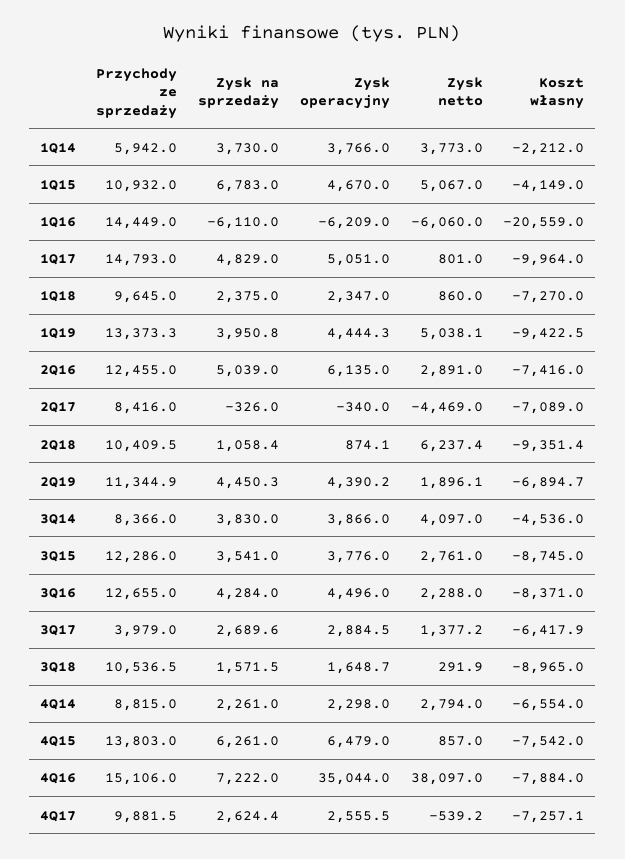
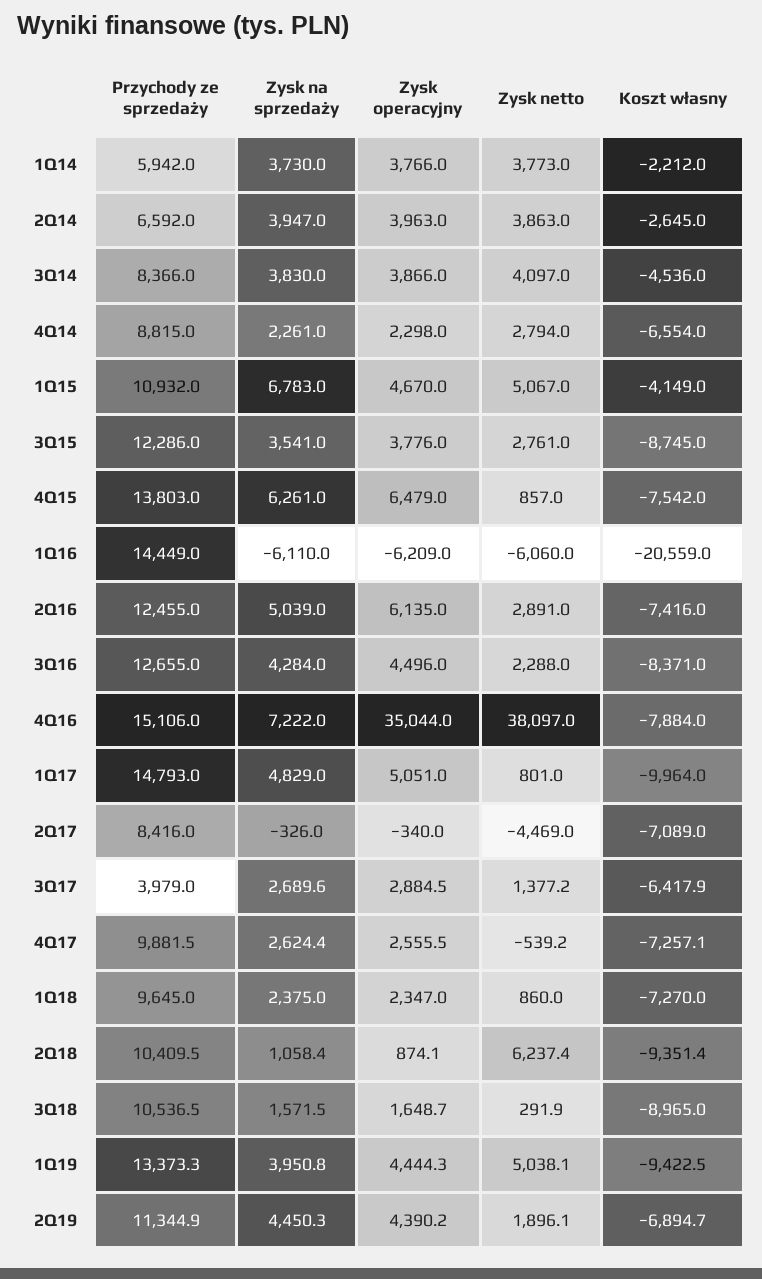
  {
    "Przychody ze sprzedaży": {
      "1Q14": 5942,
      "1Q15": 10932,
      "1Q16": 14449,
      "1Q17": 14793,
      "1Q18": 9645,
      "1Q19": 13373.3,
      "2Q16": 12455,
      "2Q17": 8416,
      "2Q18": 10409.5,
      "2Q19": 11344.9,
      "3Q14": 8366,
      "3Q15": 12286,
      "3Q16": 12655,
      "3Q17": 3979,
      "3Q18": 10536.5,
      "4Q14": 8815,
      "4Q15": 13803,
      "4Q16": 15106,
-     "4Q17": 9881.5
+     "4Q17": 9881.5,
+     "2Q14": 6592
    },
    "Zysk na sprzedaży": {
      "1Q14": 3730,
      "1Q15": 6783,
      "1Q16": -6110,
      "1Q17": 4829,
      "1Q18": 2375,
      "1Q19": 3950.8,
      "2Q16": 5039,
      "2Q17": -326,
      "2Q18": 1058.4,
      "2Q19": 4450.3,
      "3Q14": 3830,
      "3Q15": 3541,
      "3Q16": 4284,
      "3Q17": 2689.6,
      "3Q18": 1571.5,
      "4Q14": 2261,
      "4Q15": 6261,
      "4Q16": 7222,
-     "4Q17": 2624.4
+     "4Q17": 2624.4,
+     "2Q14": 3947
    },
    "Zysk operacyjny": {
      "1Q14": 3766,
      "1Q15": 4670,
      "1Q16": -6209,
      "1Q17": 5051,
      "1Q18": 2347,
      "1Q19": 4444.3,
      "2Q16": 6135,
      "2Q17": -340,
      "2Q18": 874.1,
      "2Q19": 4390.2,
      "3Q14": 3866,
      "3Q15": 3776,
      "3Q16": 4496,
      "3Q17": 2884.5,
      "3Q18": 1648.7,
      "4Q14": 2298,
      "4Q15": 6479,
      "4Q16": 35044,
-     "4Q17": 2555.5
+     "4Q17": 2555.5,
+     "2Q14": 3963
    },
    "Zysk netto": {
      "1Q14": 3773,
      "1Q15": 5067,
      "1Q16": -6060,
      "1Q17": 801,
      "1Q18": 860,
      "1Q19": 5038.1,
      "2Q16": 2891,
      "2Q17": -4469,
      "2Q18": 6237.4,
      "2Q19": 1896.1,
      "3Q14": 4097,
      "3Q15": 2761,
      "3Q16": 2288,
      "3Q17": 1377.2,
      "3Q18": 291.9,
      "4Q14": 2794,
      "4Q15": 857,
      "4Q16": 38097,
-     "4Q17": -539.2
+     "4Q17": -539.2,
+     "2Q14": 3863
    },
    "Koszt własny": {
      "1Q14": -2212,
      "1Q15": -4149,
      "1Q16": -20559,
      "1Q17": -9964,
      "1Q18": -7270,
      "1Q19": -9422.5,
      "2Q16": -7416,
      "2Q17": -7089,
      "2Q18": -9351.4,
      "2Q19": -6894.7,
      "3Q14": -4536,
      "3Q15": -8745,
      "3Q16": -8371,
      "3Q17": -6417.9,
      "3Q18": -8965,
      "4Q14": -6554,
      "4Q15": -7542,
      "4Q16": -7884,
-     "4Q17": -7257.1
+     "4Q17": -7257.1,
+     "2Q14": -2645
    }
  }

